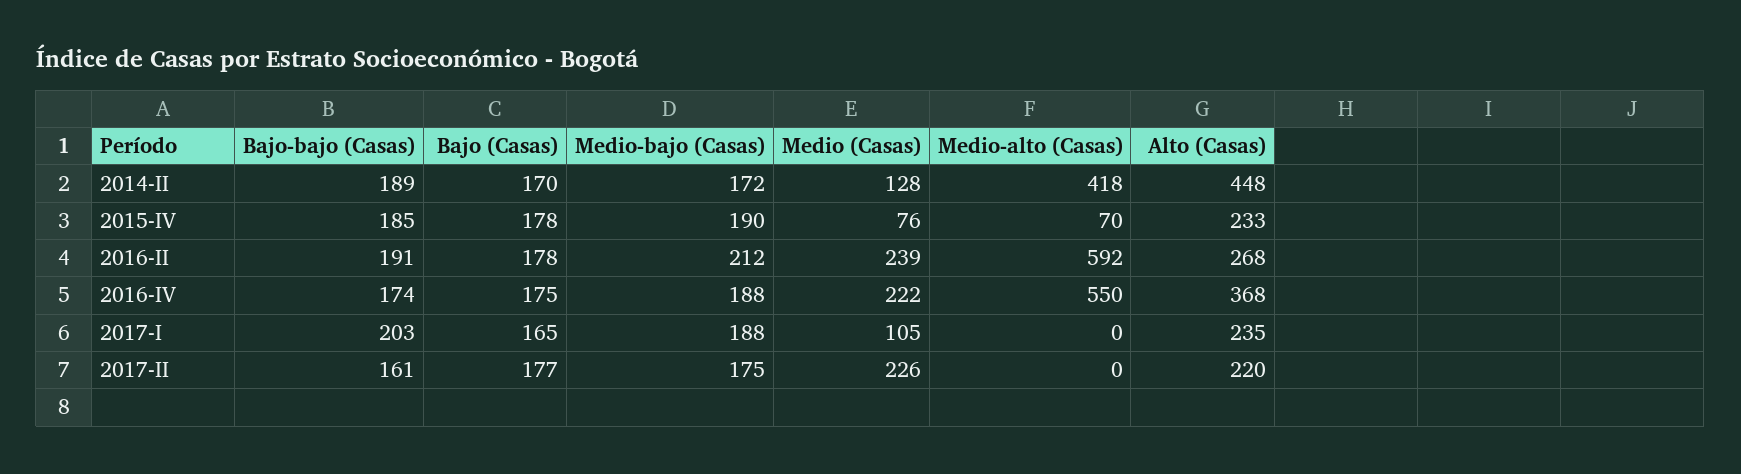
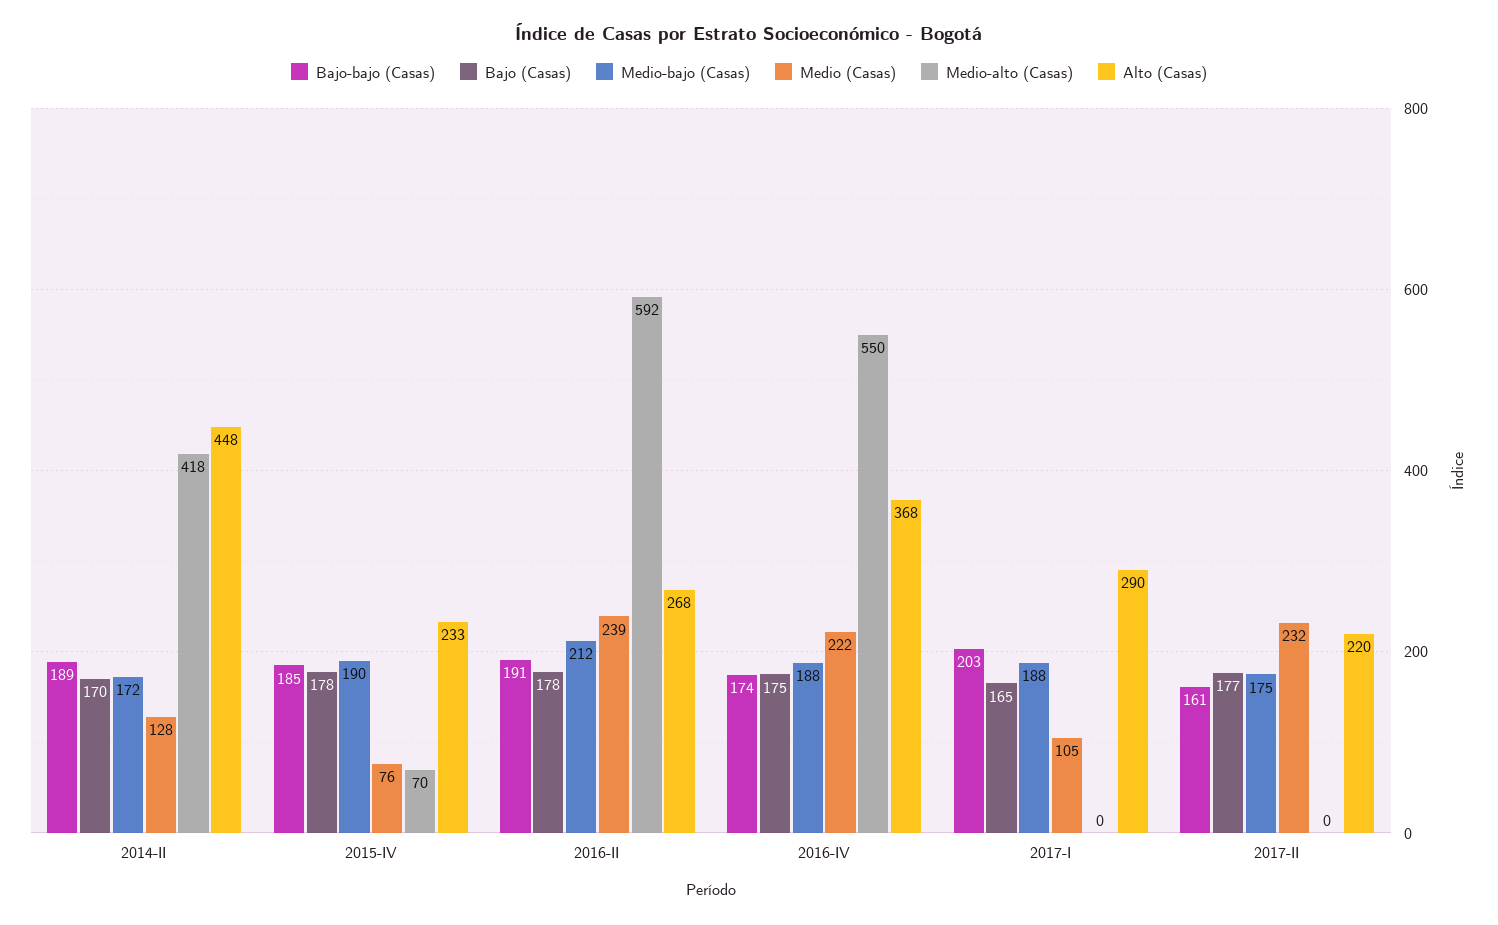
  {
    "Bajo-bajo (Casas)": {
      "2014-II": 189,
      "2015-IV": 185,
      "2016-II": 191,
      "2016-IV": 174,
      "2017-I": 203,
      "2017-II": 161
    },
    "Bajo (Casas)": {
      "2014-II": 170,
      "2015-IV": 178,
      "2016-II": 178,
      "2016-IV": 175,
      "2017-I": 165,
      "2017-II": 177
    },
    "Medio-bajo (Casas)": {
      "2014-II": 172,
      "2015-IV": 190,
      "2016-II": 212,
      "2016-IV": 188,
      "2017-I": 188,
      "2017-II": 175
    },
    "Medio (Casas)": {
      "2014-II": 128,
      "2015-IV": 76,
      "2016-II": 239,
      "2016-IV": 222,
      "2017-I": 105,
-     "2017-II": 226
+     "2017-II": 232
    },
    "Medio-alto (Casas)": {
      "2014-II": 418,
      "2015-IV": 70,
      "2016-II": 592,
      "2016-IV": 550,
      "2017-I": 0,
      "2017-II": 0
    },
    "Alto (Casas)": {
      "2014-II": 448,
      "2015-IV": 233,
      "2016-II": 268,
      "2016-IV": 368,
-     "2017-I": 235,
+     "2017-I": 290,
      "2017-II": 220
    }
  }

